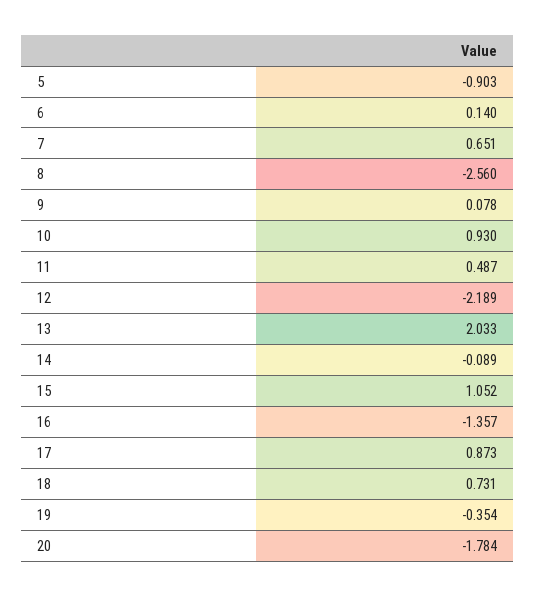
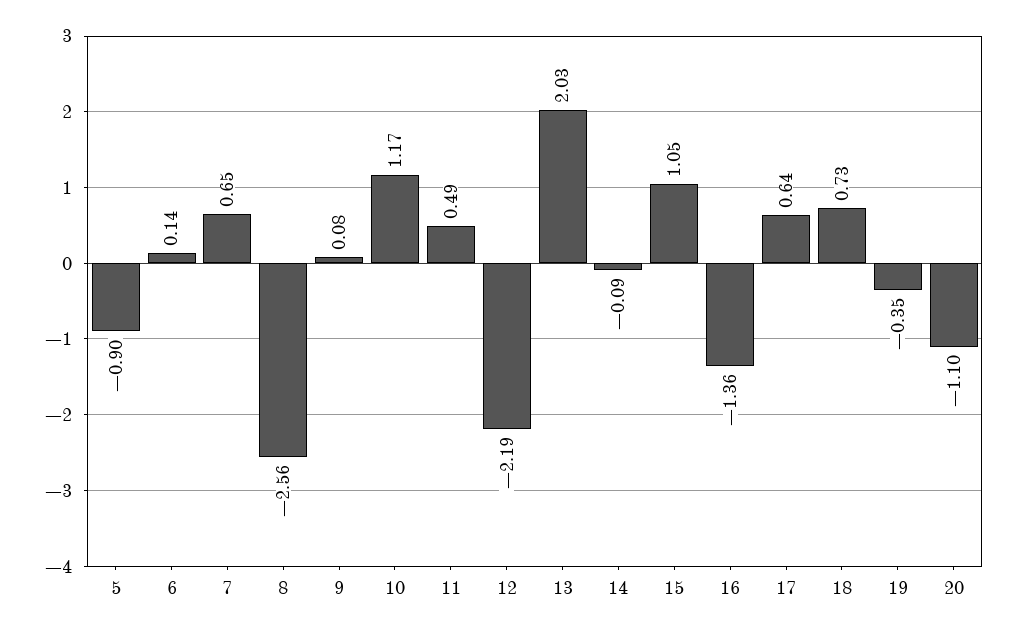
  {
    "5": -0.903,
    "6": 0.14,
    "7": 0.651,
    "8": -2.56,
    "9": 0.078,
-   "10": 0.93,
+   "10": 1.17,
    "11": 0.487,
    "12": -2.189,
    "13": 2.033,
    "14": -0.089,
    "15": 1.052,
    "16": -1.357,
-   "17": 0.873,
+   "17": 0.64,
    "18": 0.731,
    "19": -0.354,
-   "20": -1.784
+   "20": -1.1
  }

